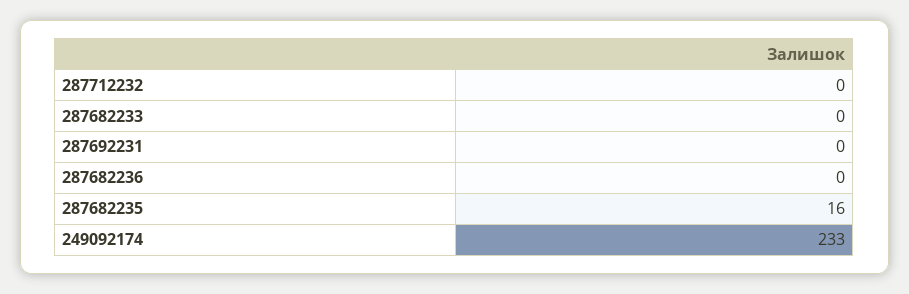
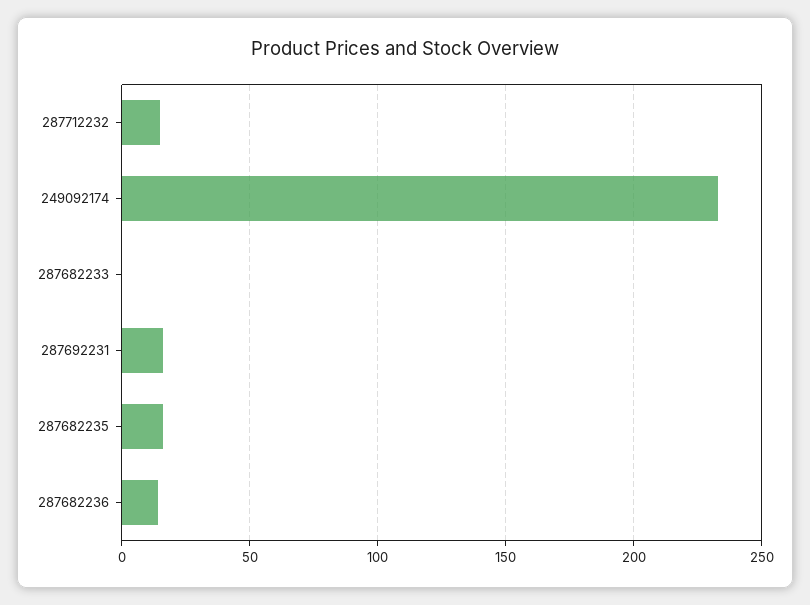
  {
-   "287712232": 0,
+   "287712232": 15,
    "287682233": 0,
-   "287692231": 0,
+   "287692231": 15,
-   "287682236": 0,
+   "287682236": 15,
    "287682235": 16,
    "249092174": 233
  }

